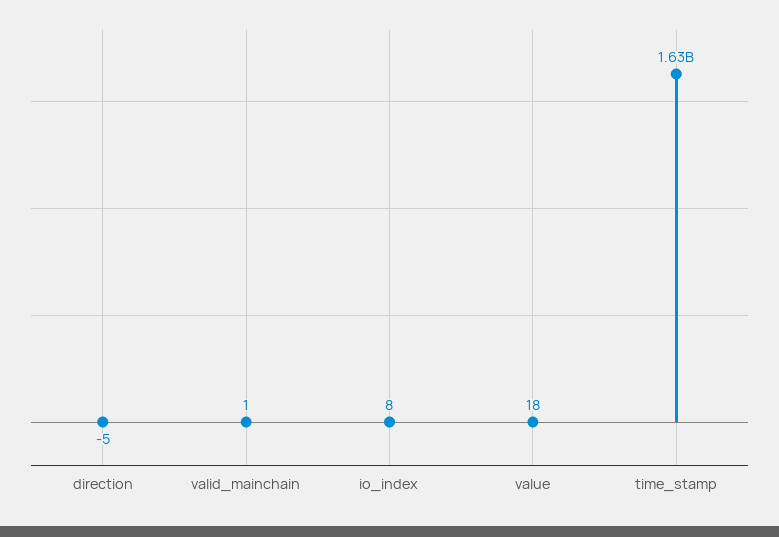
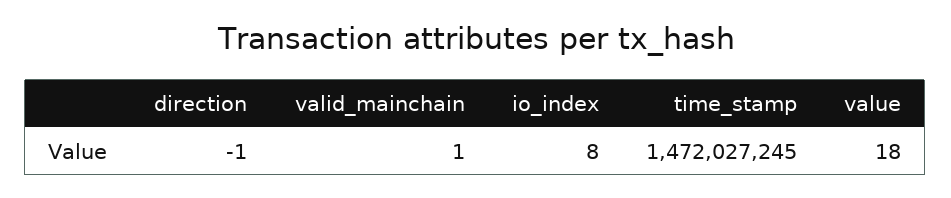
  {
-   "direction": -5,
+   "direction": -1,
    "valid_mainchain": 1,
    "io_index": 8,
    "value": 18,
-   "time_stamp": 1630000000
+   "time_stamp": 1472027245
  }

